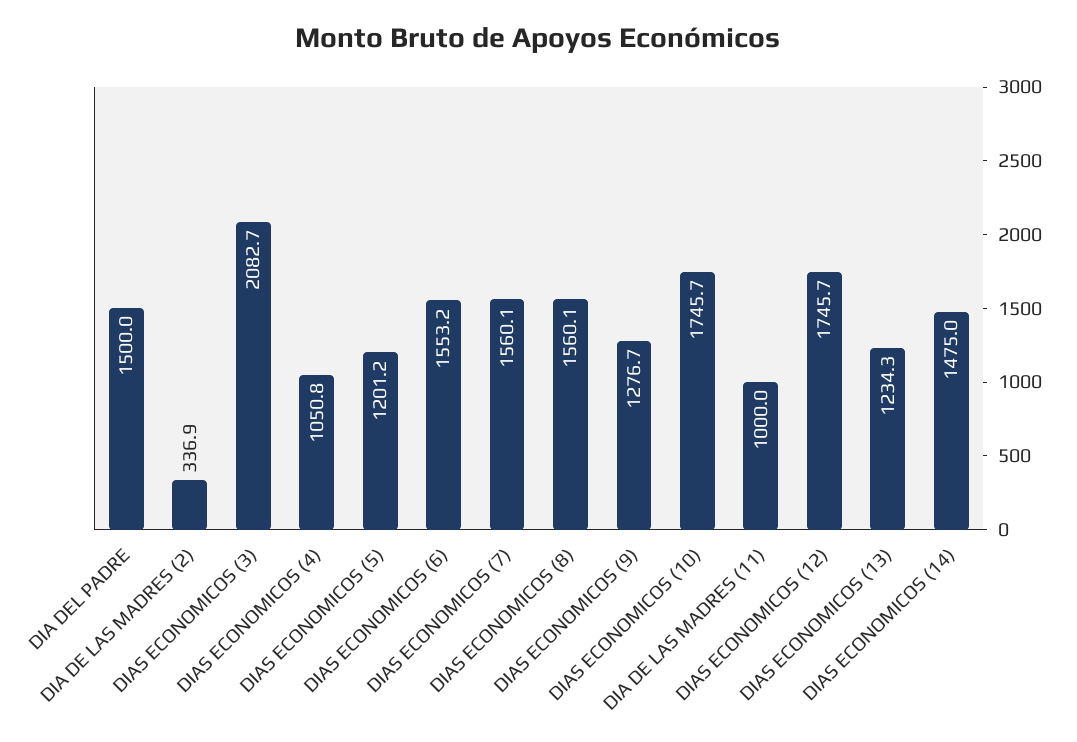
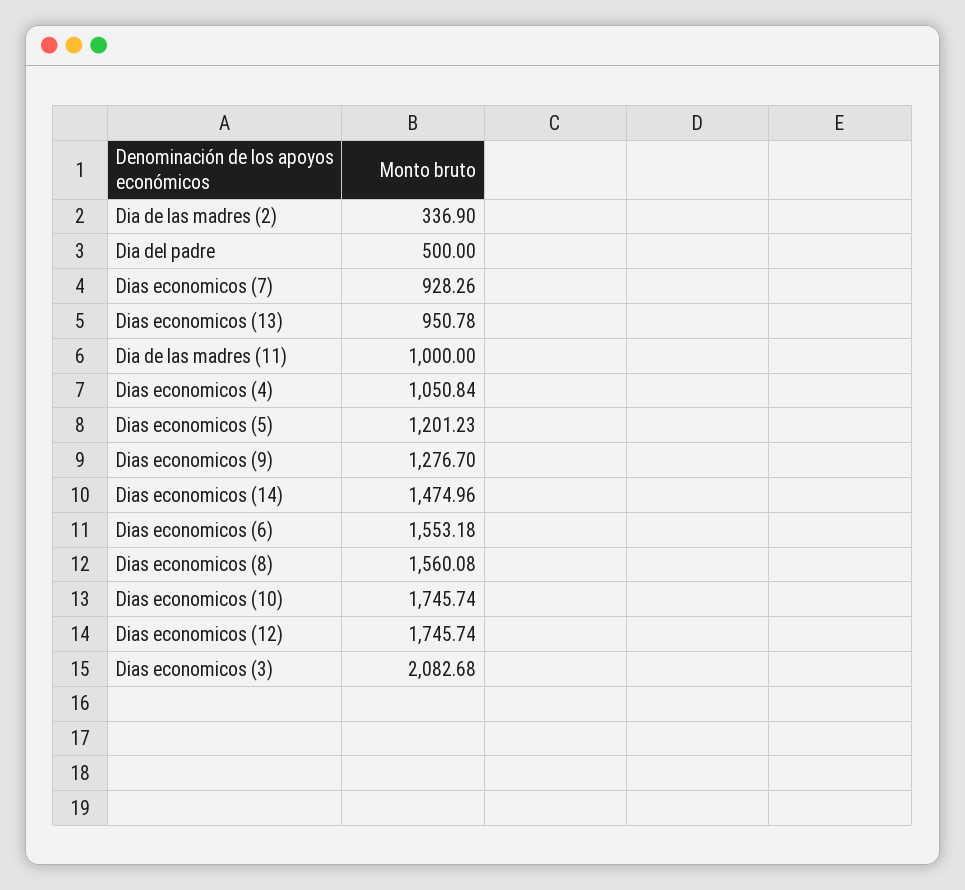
  {
-   "DIA DEL PADRE": 1500,
+   "DIA DEL PADRE": 500,
    "DIA DE LAS MADRES (2)": 336.9,
    "DIAS ECONOMICOS (3)": 2082.68,
    "DIAS ECONOMICOS (4)": 1050.84,
    "DIAS ECONOMICOS (5)": 1201.23,
    "DIAS ECONOMICOS (6)": 1553.18,
-   "DIAS ECONOMICOS (7)": 1560.1,
+   "DIAS ECONOMICOS (7)": 928.26,
    "DIAS ECONOMICOS (8)": 1560.08,
    "DIAS ECONOMICOS (9)": 1276.7,
    "DIAS ECONOMICOS (10)": 1745.74,
    "DIA DE LAS MADRES (11)": 1000,
    "DIAS ECONOMICOS (12)": 1745.74,
-   "DIAS ECONOMICOS (13)": 1234.3,
+   "DIAS ECONOMICOS (13)": 950.78,
    "DIAS ECONOMICOS (14)": 1474.96
  }

